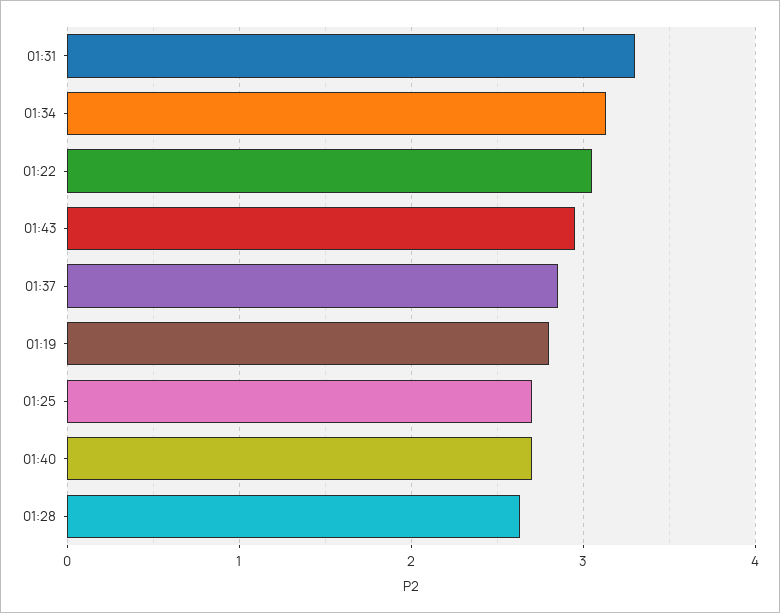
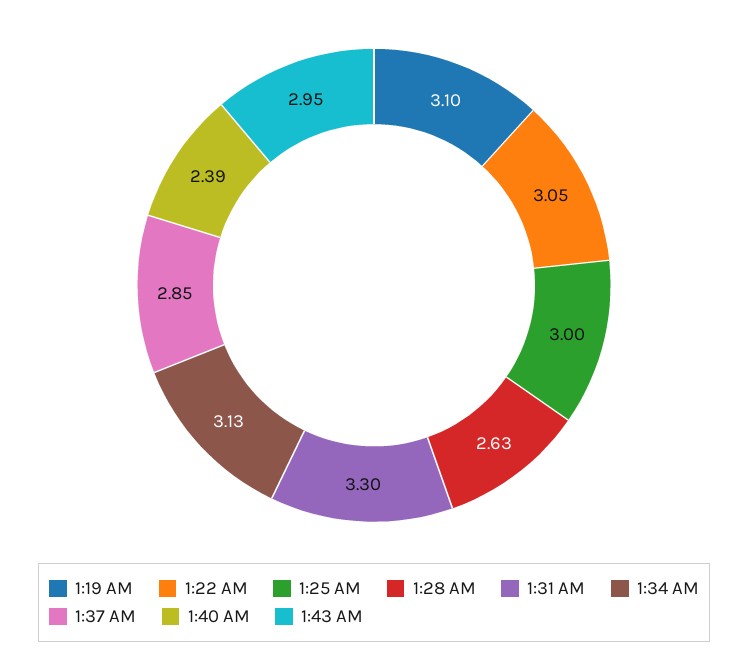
  {
    "01:31": 3.3,
    "01:34": 3.13,
    "01:22": 3.05,
    "01:43": 2.95,
    "01:37": 2.85,
-   "01:19": 2.8,
+   "01:19": 3.1,
-   "01:25": 2.7,
+   "01:25": 3,
-   "01:40": 2.7,
+   "01:40": 2.39,
    "01:28": 2.63
  }

